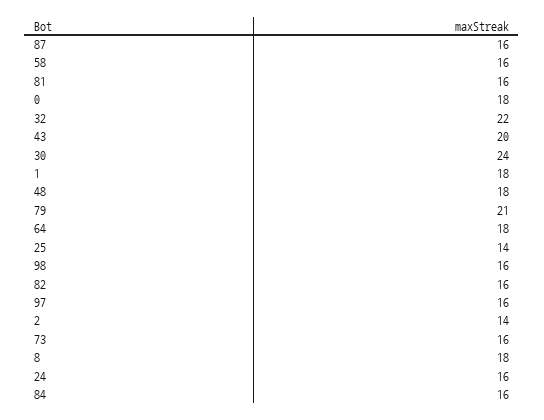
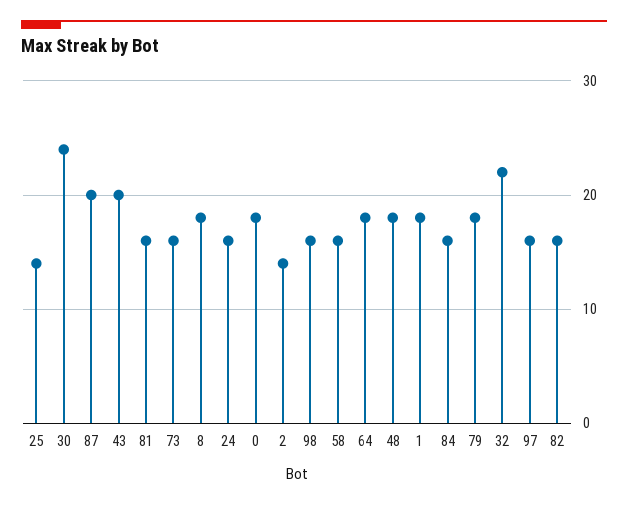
  {
-   "87": 16,
+   "87": 20,
    "58": 16,
    "81": 16,
    "0": 18,
    "32": 22,
    "43": 20,
    "30": 24,
    "1": 18,
    "48": 18,
-   "79": 21,
+   "79": 18,
    "64": 18,
    "25": 14,
    "98": 16,
    "82": 16,
    "97": 16,
    "2": 14,
    "73": 16,
    "8": 18,
    "24": 16,
    "84": 16
  }

